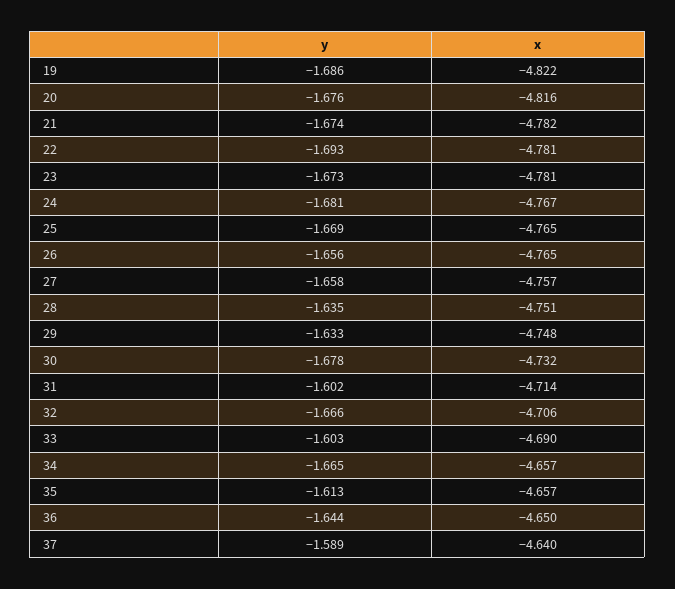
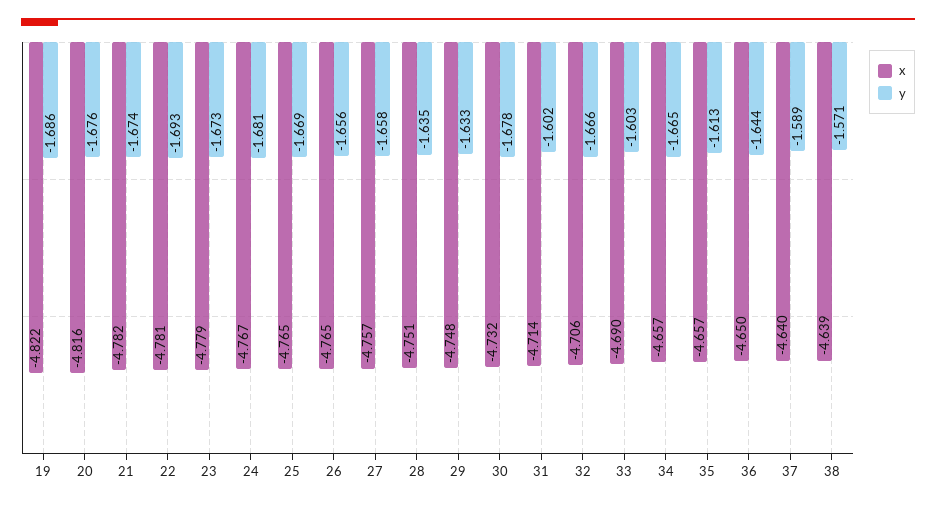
  {
    "y": {
      "19": -1.686,
      "20": -1.676,
      "21": -1.674,
      "22": -1.693,
      "23": -1.673,
      "24": -1.681,
      "25": -1.669,
      "26": -1.656,
      "27": -1.658,
      "28": -1.635,
      "29": -1.633,
      "30": -1.678,
      "31": -1.602,
      "32": -1.666,
      "33": -1.603,
      "34": -1.665,
      "35": -1.613,
      "36": -1.644,
-     "37": -1.589
+     "37": -1.589,
+     "38": -1.571
    },
    "x": {
      "19": -4.822,
      "20": -4.816,
      "21": -4.782,
      "22": -4.781,
-     "23": -4.781,
+     "23": -4.779,
      "24": -4.767,
      "25": -4.765,
      "26": -4.765,
      "27": -4.757,
      "28": -4.751,
      "29": -4.748,
      "30": -4.732,
      "31": -4.714,
      "32": -4.706,
      "33": -4.69,
      "34": -4.657,
      "35": -4.657,
      "36": -4.65,
-     "37": -4.64
+     "37": -4.64,
+     "38": -4.639
    }
  }

